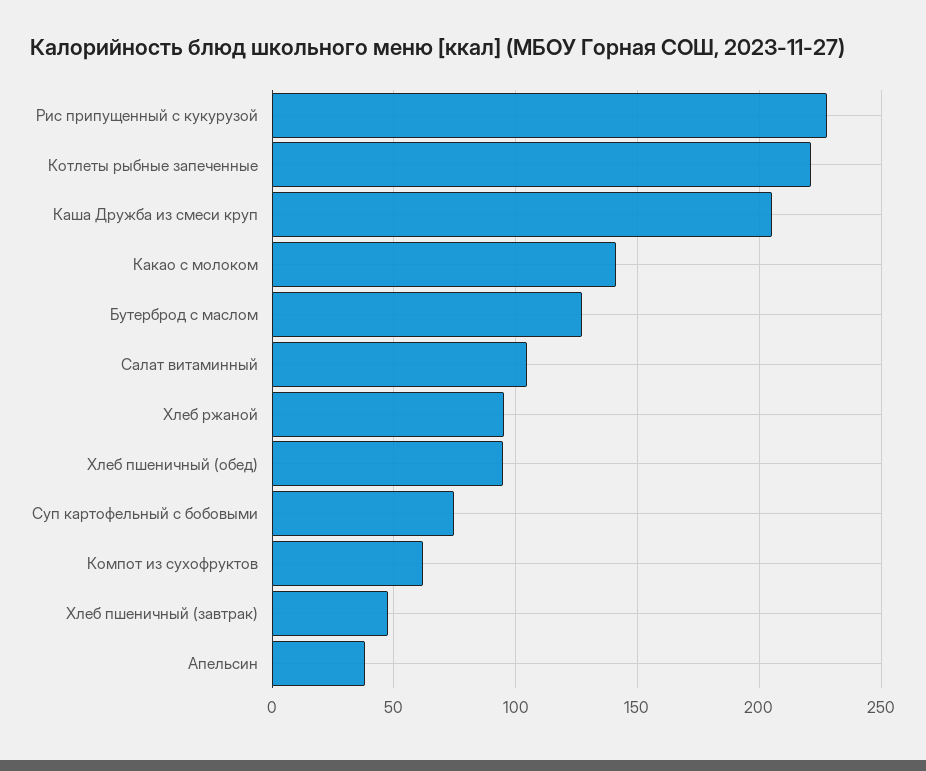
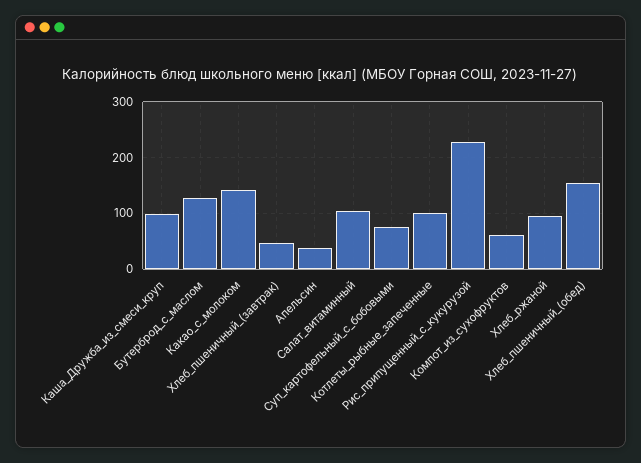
  {
    "Рис припущенный с кукурузой": 230,
-   "Котлеты рыбные запеченные": 220,
+   "Котлеты рыбные запеченные": 100,
-   "Каша Дружба из смеси круп": 205,
+   "Каша Дружба из смеси круп": 100,
    "Какао с молоком": 140,
    "Бутерброд с маслом": 125,
    "Салат витаминный": 105,
    "Хлеб ржаной": 95,
-   "Хлеб пшеничный (обед)": 95,
+   "Хлеб пшеничный (обед)": 160,
    "Суп картофельный с бобовыми": 75,
    "Компот из сухофруктов": 60,
    "Хлеб пшеничный (завтрак)": 45,
    "Апельсин": 40
  }

